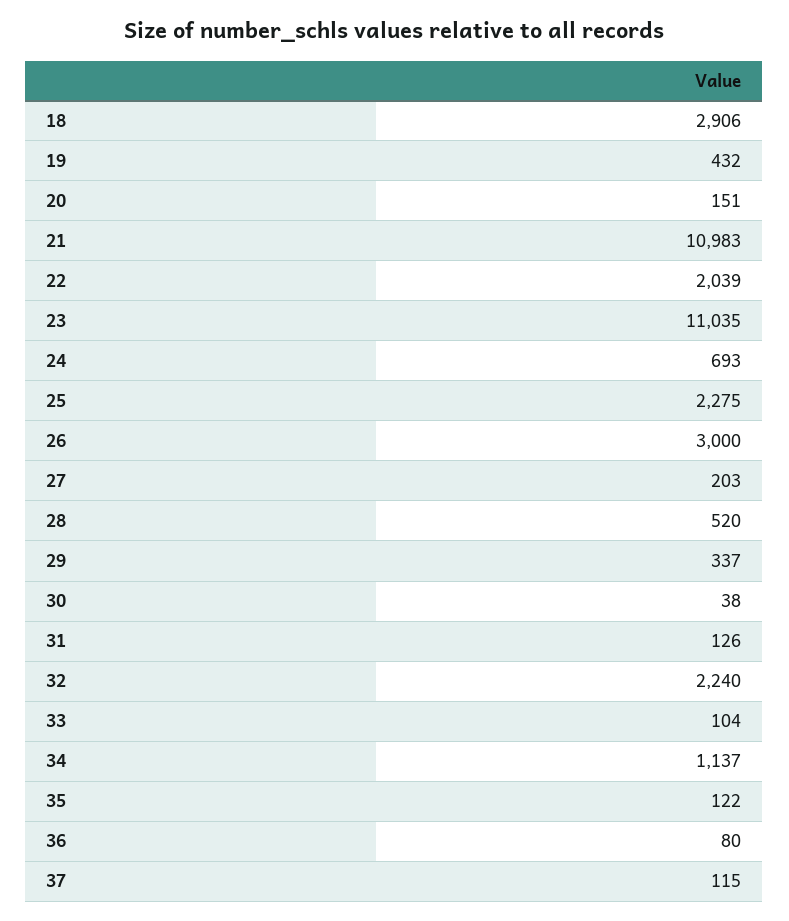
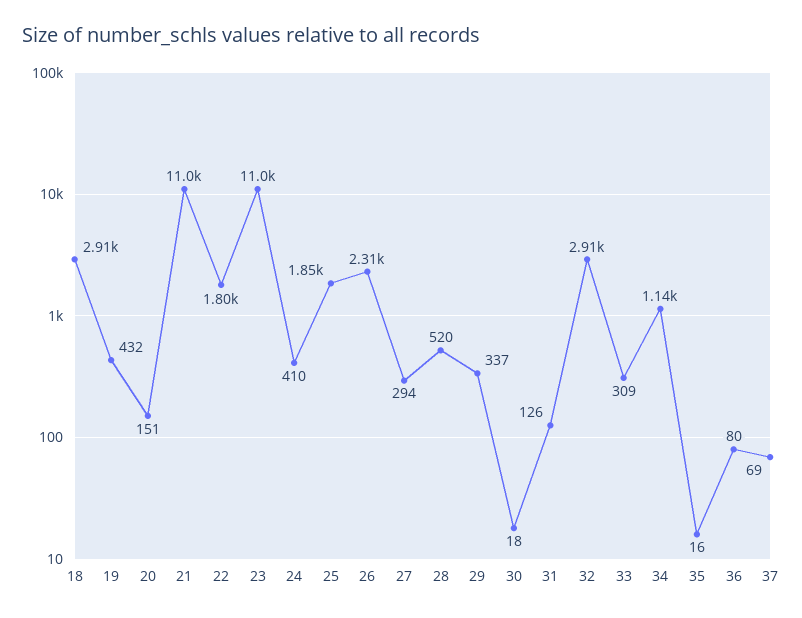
  {
    "18": 2906,
    "19": 432,
    "20": 151,
    "21": 10983,
-   "22": 2039,
+   "22": 1800,
    "23": 11035,
-   "24": 693,
+   "24": 410,
-   "25": 2275,
+   "25": 1850,
-   "26": 3000,
+   "26": 2310,
-   "27": 203,
+   "27": 294,
    "28": 520,
    "29": 337,
-   "30": 38,
+   "30": 18,
    "31": 126,
-   "32": 2240,
+   "32": 2910,
-   "33": 104,
+   "33": 309,
    "34": 1137,
-   "35": 122,
+   "35": 16,
    "36": 80,
-   "37": 115
+   "37": 69
  }

